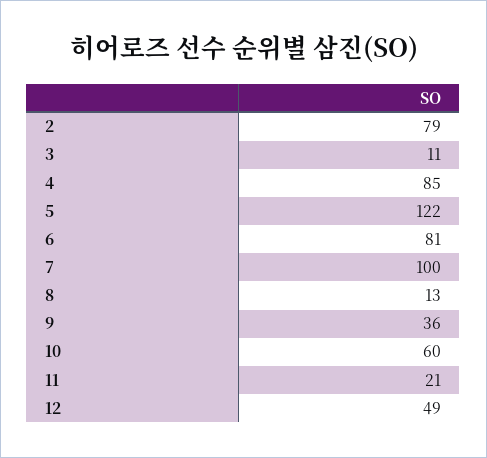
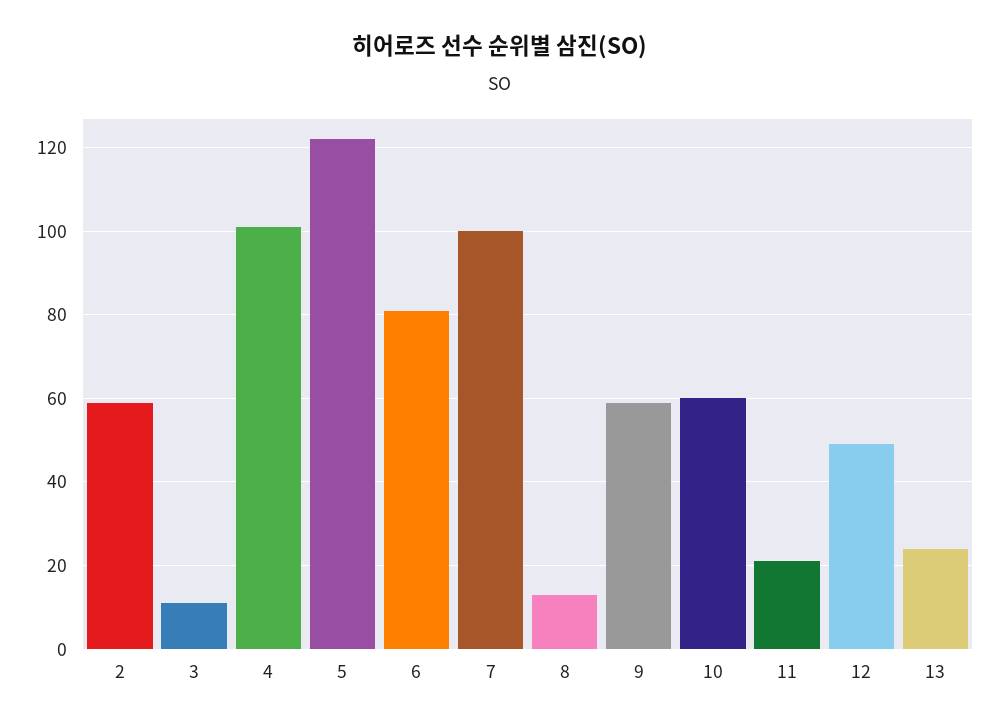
  {
-   "2": 79,
+   "2": 60,
    "3": 11,
-   "4": 85,
+   "4": 100,
    "5": 122,
    "6": 81,
    "7": 100,
    "8": 13,
-   "9": 36,
+   "9": 60,
    "10": 60,
    "11": 21,
-   "12": 49
+   "12": 49,
+   "13": 25
  }

